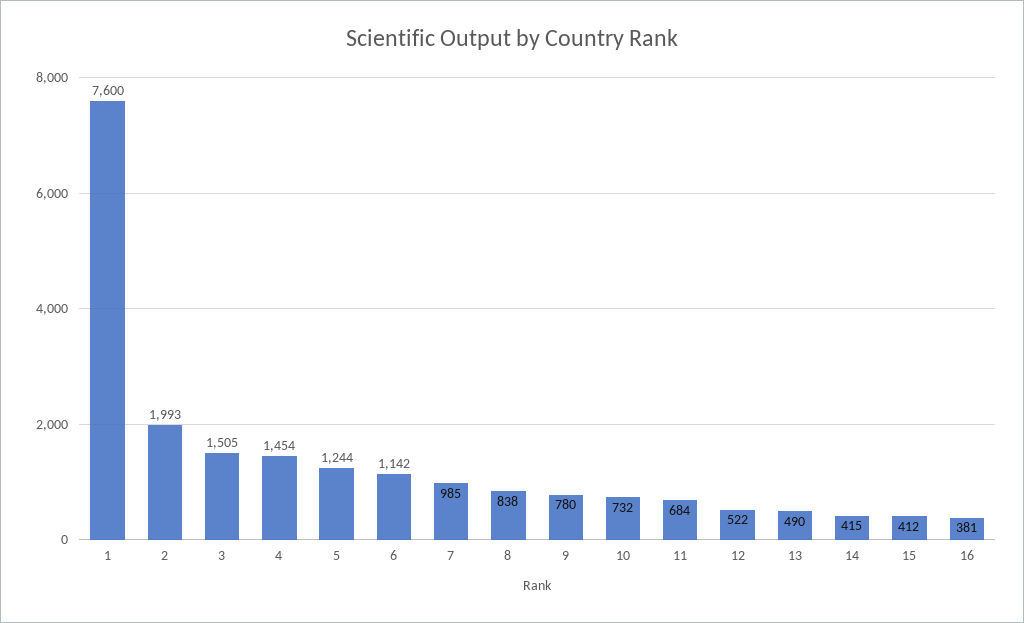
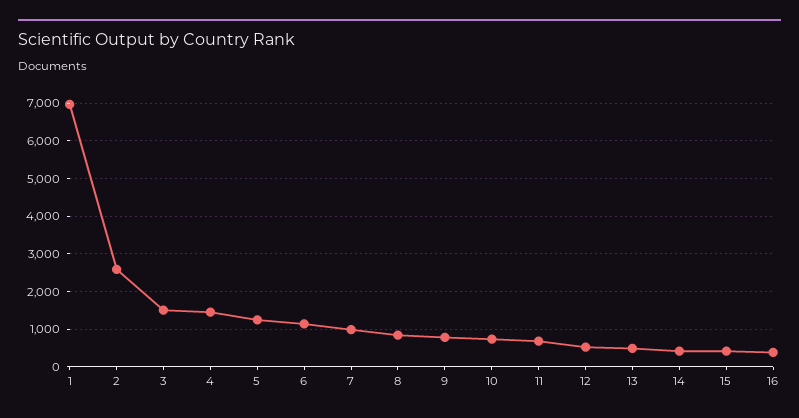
  {
-   "1": 7600,
+   "1": 7000,
-   "2": 1993,
+   "2": 2600,
    "3": 1505,
    "4": 1454,
    "5": 1244,
    "6": 1142,
    "7": 985,
    "8": 838,
    "9": 780,
    "10": 732,
    "11": 684,
    "12": 522,
    "13": 490,
    "14": 415,
    "15": 412,
    "16": 381
  }

